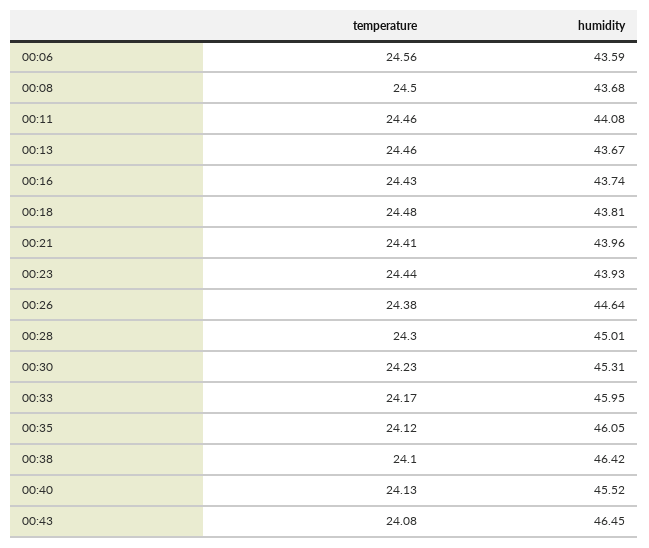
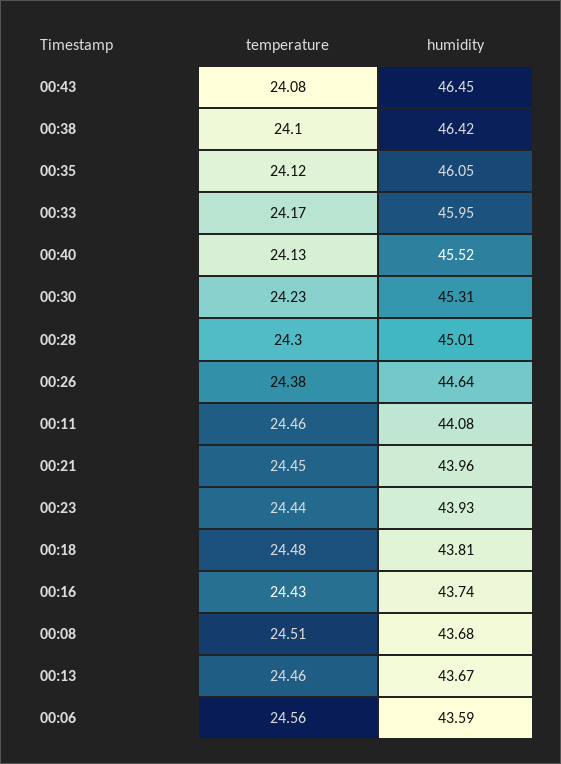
  {
    "temperature": {
      "00:06": 24.56,
-     "00:08": 24.5,
+     "00:08": 24.51,
      "00:11": 24.46,
      "00:13": 24.46,
      "00:16": 24.43,
      "00:18": 24.48,
-     "00:21": 24.41,
+     "00:21": 24.45,
      "00:23": 24.44,
      "00:26": 24.38,
      "00:28": 24.3,
      "00:30": 24.23,
      "00:33": 24.17,
      "00:35": 24.12,
      "00:38": 24.1,
      "00:40": 24.13,
      "00:43": 24.08
    },
    "humidity": {
      "00:06": 43.59,
      "00:08": 43.68,
      "00:11": 44.08,
      "00:13": 43.67,
      "00:16": 43.74,
      "00:18": 43.81,
      "00:21": 43.96,
      "00:23": 43.93,
      "00:26": 44.64,
      "00:28": 45.01,
      "00:30": 45.31,
      "00:33": 45.95,
      "00:35": 46.05,
      "00:38": 46.42,
      "00:40": 45.52,
      "00:43": 46.45
    }
  }

